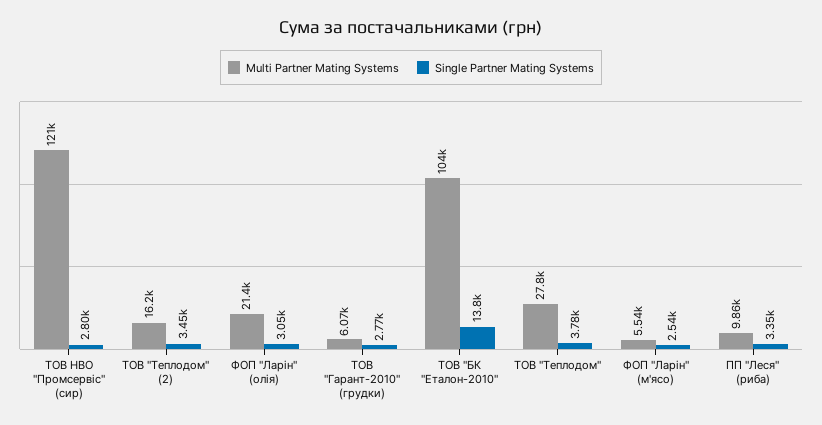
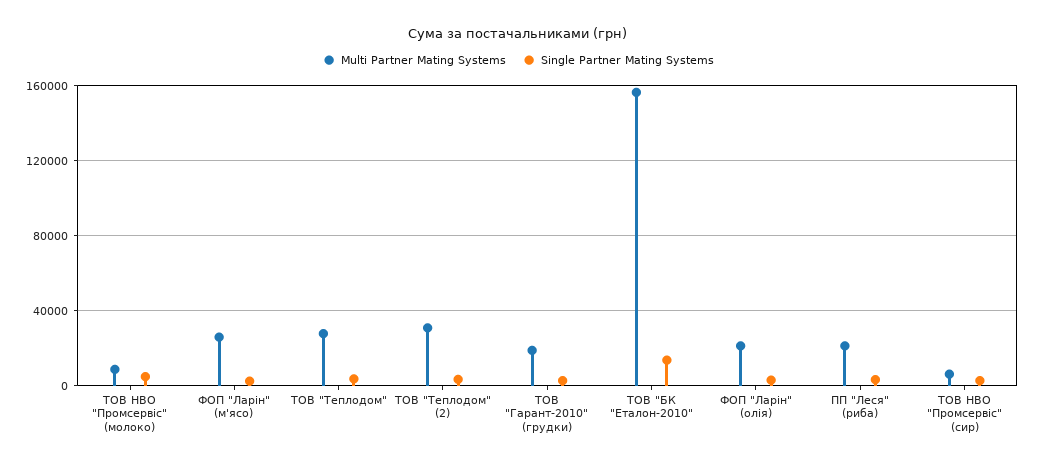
  {
    "Multi Partner Mating Systems": {
-     "ТОВ НВО \"Промсервіс\" (сир)": 121000,
+     "ТОВ НВО \"Промсервіс\" (сир)": 5000,
-     "ТОВ \"Теплодом\" (2)": 16200,
+     "ТОВ \"Теплодом\" (2)": 30000,
      "ФОП \"Ларін\" (олія)": 21400,
-     "ТОВ \"Гарант-2010\" (грудки)": 6070,
+     "ТОВ \"Гарант-2010\" (грудки)": 20000,
-     "ТОВ \"БК \"Еталон-2010\"": 104000,
+     "ТОВ \"БК \"Еталон-2010\"": 155000,
      "ТОВ \"Теплодом\"": 27800,
-     "ФОП \"Ларін\" (м'ясо)": 5540,
+     "ФОП \"Ларін\" (м'ясо)": 25000,
-     "ПП \"Леся\" (риба)": 9860
+     "ПП \"Леся\" (риба)": 20000,
+     "ТОВ НВО \"Промсервіс\" (молоко)": 10000
    },
    "Single Partner Mating Systems": {
      "ТОВ НВО \"Промсервіс\" (сир)": 2800,
      "ТОВ \"Теплодом\" (2)": 3450,
      "ФОП \"Ларін\" (олія)": 3050,
      "ТОВ \"Гарант-2010\" (грудки)": 2770,
      "ТОВ \"БК \"Еталон-2010\"": 13800,
      "ТОВ \"Теплодом\"": 3780,
      "ФОП \"Ларін\" (м'ясо)": 2540,
-     "ПП \"Леся\" (риба)": 3350
+     "ПП \"Леся\" (риба)": 3350,
+     "ТОВ НВО \"Промсервіс\" (молоко)": 5000
    }
  }

